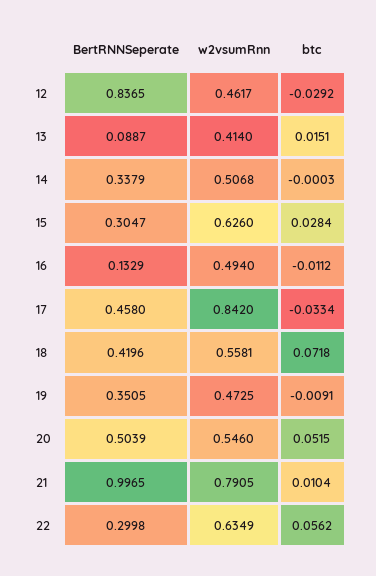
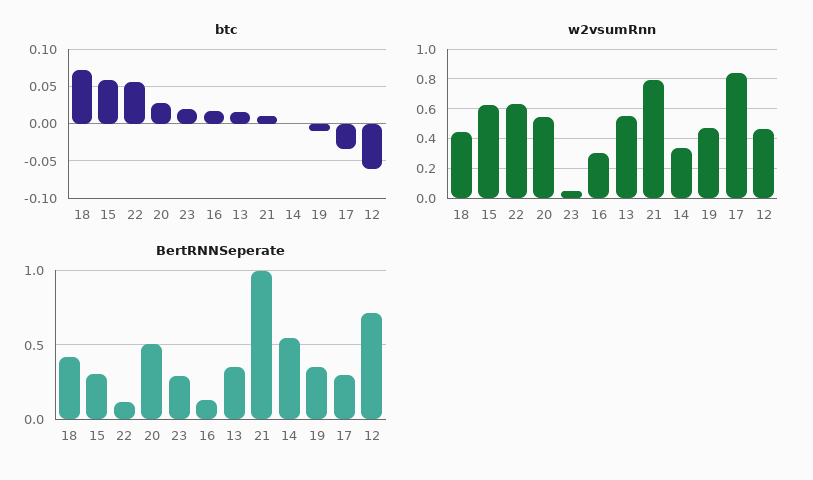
  {
    "BertRNNSeperate": {
-     "12": 0.8365,
+     "12": 0.7,
-     "13": 0.0887,
+     "13": 0.35,
-     "14": 0.3379,
+     "14": 0.55,
      "15": 0.3047,
      "16": 0.1329,
-     "17": 0.458,
+     "17": 0.3,
      "18": 0.4196,
      "19": 0.3505,
      "20": 0.5039,
      "21": 0.9965,
-     "22": 0.2998
+     "22": 0.1,
+     "23": 0.3
    },
    "w2vsumRnn": {
      "12": 0.4617,
-     "13": 0.414,
+     "13": 0.55,
-     "14": 0.5068,
+     "14": 0.35,
      "15": 0.626,
-     "16": 0.494,
+     "16": 0.3,
      "17": 0.842,
-     "18": 0.5581,
+     "18": 0.45,
      "19": 0.4725,
      "20": 0.546,
      "21": 0.7905,
-     "22": 0.6349
+     "22": 0.6349,
+     "23": 0.05
    },
    "btc": {
-     "12": -0.0292,
+     "12": -0.06,
      "13": 0.0151,
      "14": -0.0003,
-     "15": 0.0284,
+     "15": 0.06,
-     "16": -0.0112,
+     "16": 0.02,
      "17": -0.0334,
      "18": 0.0718,
      "19": -0.0091,
-     "20": 0.0515,
+     "20": 0.03,
      "21": 0.0104,
-     "22": 0.0562
+     "22": 0.0562,
+     "23": 0.02
    }
  }

